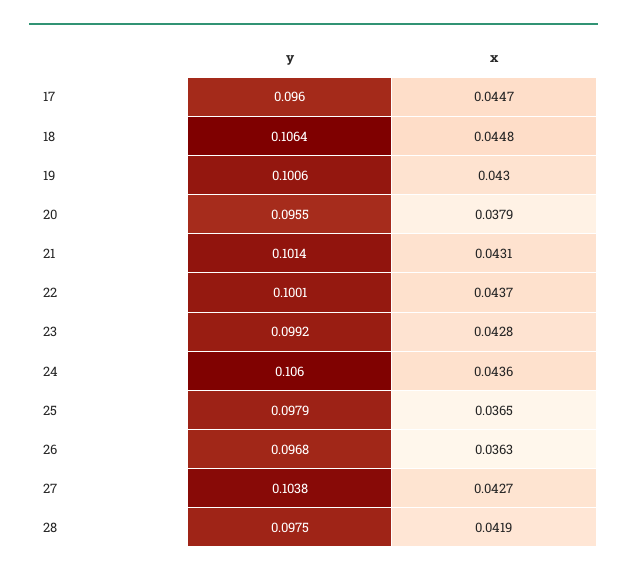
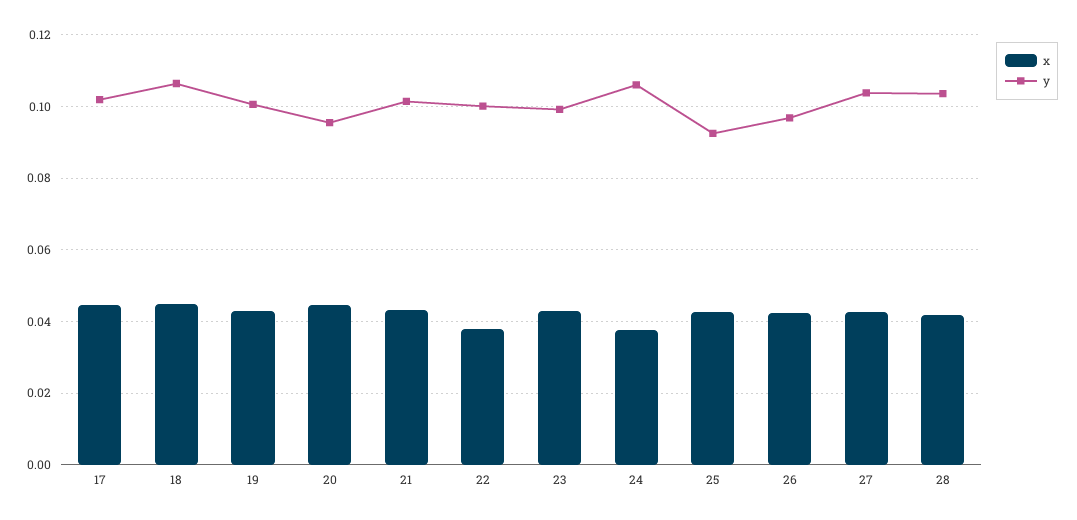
  {
    "y": {
-     "17": 0.096,
+     "17": 0.102,
      "18": 0.1064,
      "19": 0.1006,
      "20": 0.0955,
      "21": 0.1014,
      "22": 0.1001,
      "23": 0.0992,
      "24": 0.106,
-     "25": 0.0979,
+     "25": 0.092,
      "26": 0.0968,
      "27": 0.1038,
-     "28": 0.0975
+     "28": 0.104
    },
    "x": {
      "17": 0.0447,
      "18": 0.0448,
      "19": 0.043,
-     "20": 0.0379,
+     "20": 0.044,
      "21": 0.0431,
-     "22": 0.0437,
+     "22": 0.038,
      "23": 0.0428,
-     "24": 0.0436,
+     "24": 0.038,
-     "25": 0.0365,
+     "25": 0.042,
-     "26": 0.0363,
+     "26": 0.042,
      "27": 0.0427,
      "28": 0.0419
    }
  }

